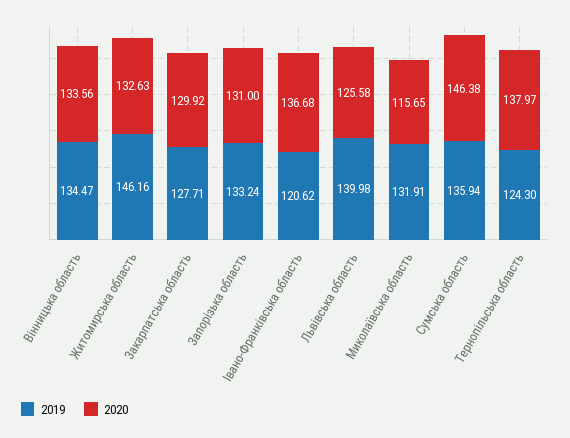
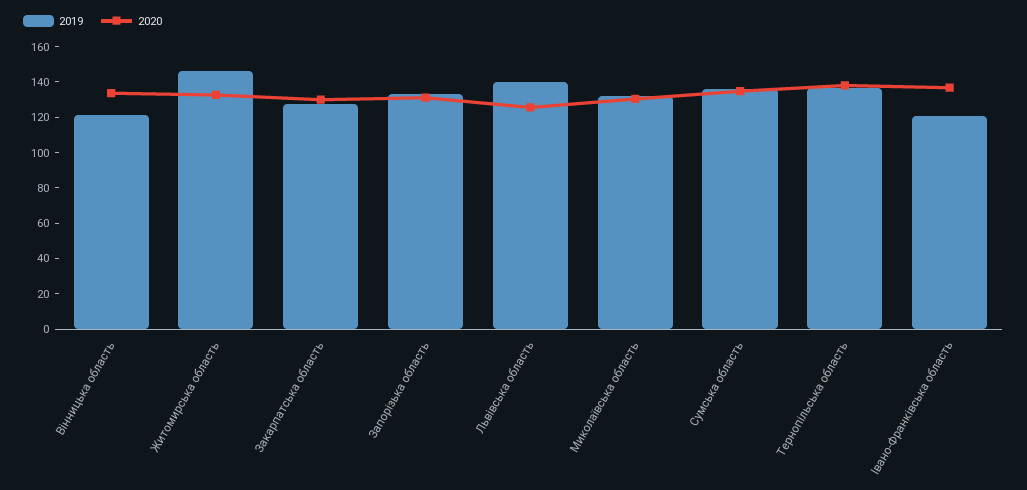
  {
    "2019": {
-     "Вінницька область": 134.47,
+     "Вінницька область": 120,
      "Житомирська область": 146.16,
      "Закарпатська область": 127.71,
      "Запорізька область": 133.24,
      "Івано-Франківська область": 120.62,
      "Львівська область": 139.98,
      "Миколаївська область": 131.91,
      "Сумська область": 135.94,
-     "Тернопільська область": 124.3
+     "Тернопільська область": 135
    },
    "2020": {
      "Вінницька область": 133.56,
      "Житомирська область": 132.63,
      "Закарпатська область": 129.92,
      "Запорізька область": 131,
      "Івано-Франківська область": 136.68,
      "Львівська область": 125.58,
-     "Миколаївська область": 115.65,
+     "Миколаївська область": 130,
-     "Сумська область": 146.38,
+     "Сумська область": 135,
      "Тернопільська область": 137.97
    }
  }

